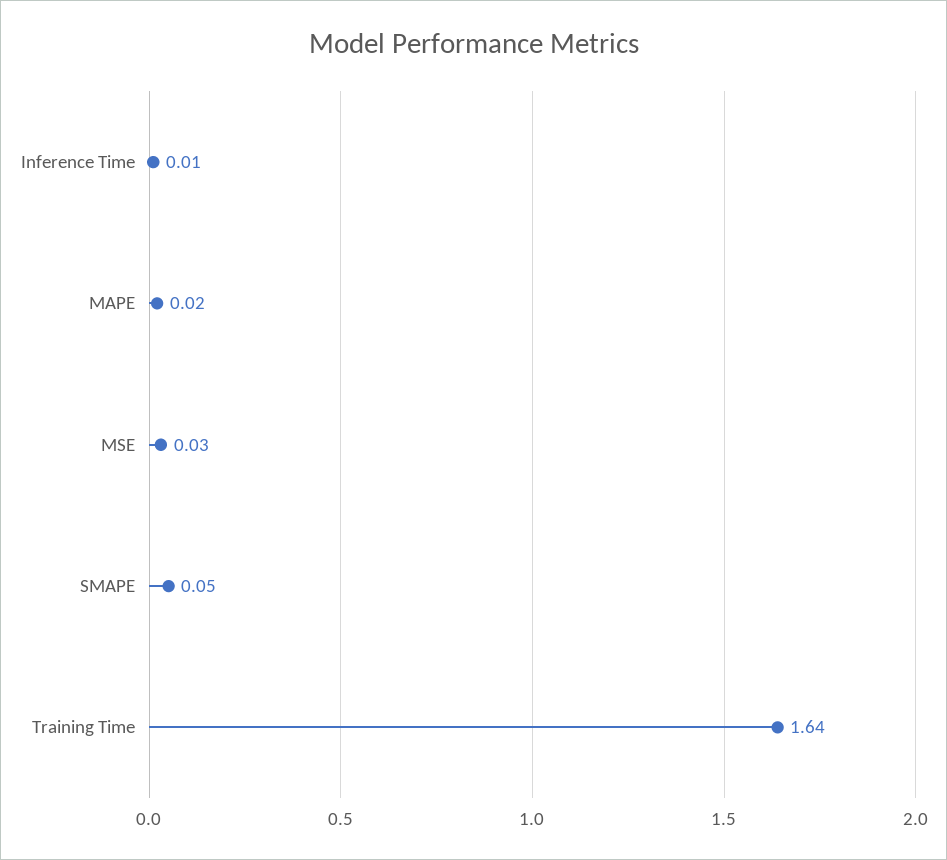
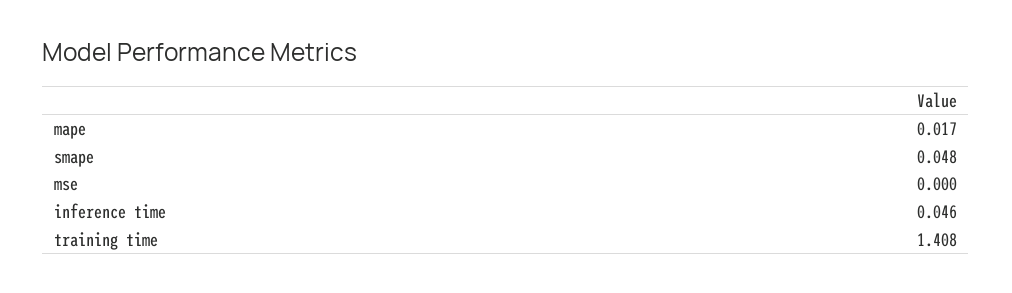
  {
-   "Inference Time": 0.01,
+   "Inference Time": 0.046,
    "MAPE": 0.017,
-   "MSE": 0.03,
+   "MSE": 0,
    "SMAPE": 0.048,
-   "Training Time": 1.64
+   "Training Time": 1.408
  }

